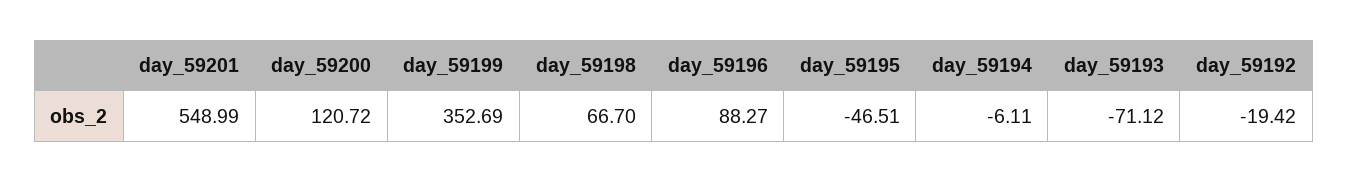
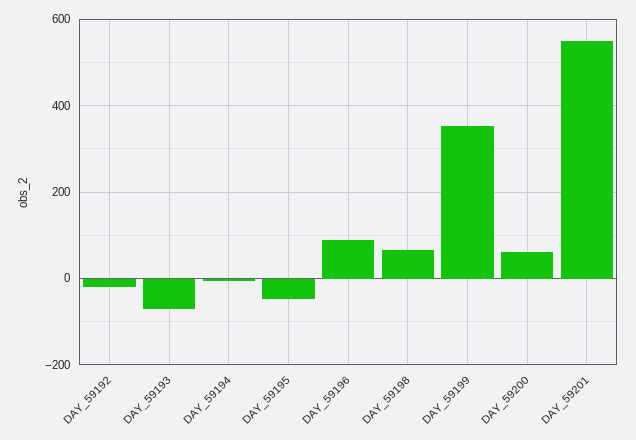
  {
    "day_59201": 548.99,
-   "day_59200": 120.72,
+   "day_59200": 60,
    "day_59199": 352.69,
    "day_59198": 66.7,
    "day_59196": 88.27,
    "day_59195": -46.51,
    "day_59194": -6.11,
    "day_59193": -71.12,
    "day_59192": -19.42
  }

